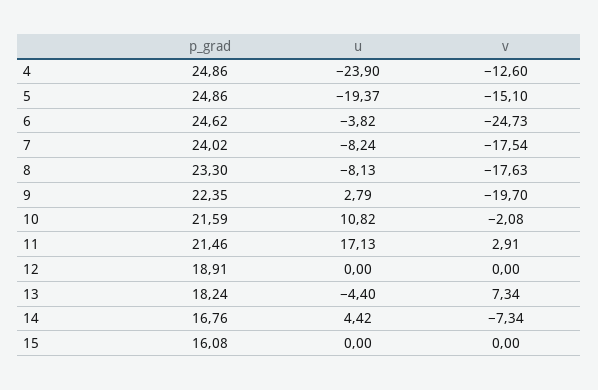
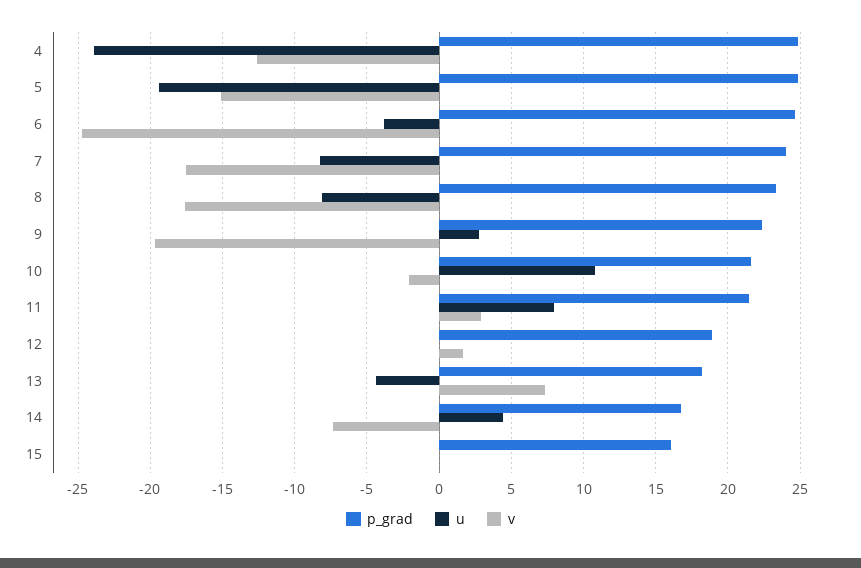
  {
    "p_grad": {
      "4": 24.86,
      "5": 24.86,
      "6": 24.62,
      "7": 24.02,
      "8": 23.3,
      "9": 22.35,
      "10": 21.59,
      "11": 21.46,
      "12": 18.91,
      "13": 18.24,
      "14": 16.76,
      "15": 16.08
    },
    "u": {
      "4": -23.9,
      "5": -19.37,
      "6": -3.82,
      "7": -8.24,
      "8": -8.13,
      "9": 2.79,
      "10": 10.82,
-     "11": 17.13,
+     "11": 8,
      "12": 0,
      "13": -4.4,
      "14": 4.42,
      "15": 0
    },
    "v": {
      "4": -12.6,
      "5": -15.1,
      "6": -24.73,
      "7": -17.54,
      "8": -17.63,
      "9": -19.7,
      "10": -2.08,
      "11": 2.91,
-     "12": 0,
+     "12": 1.5,
      "13": 7.34,
      "14": -7.34,
      "15": 0
    }
  }

